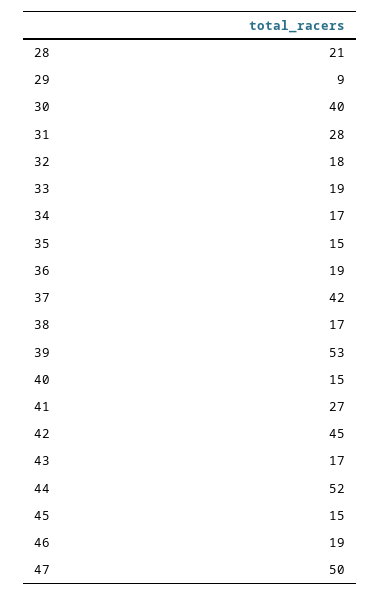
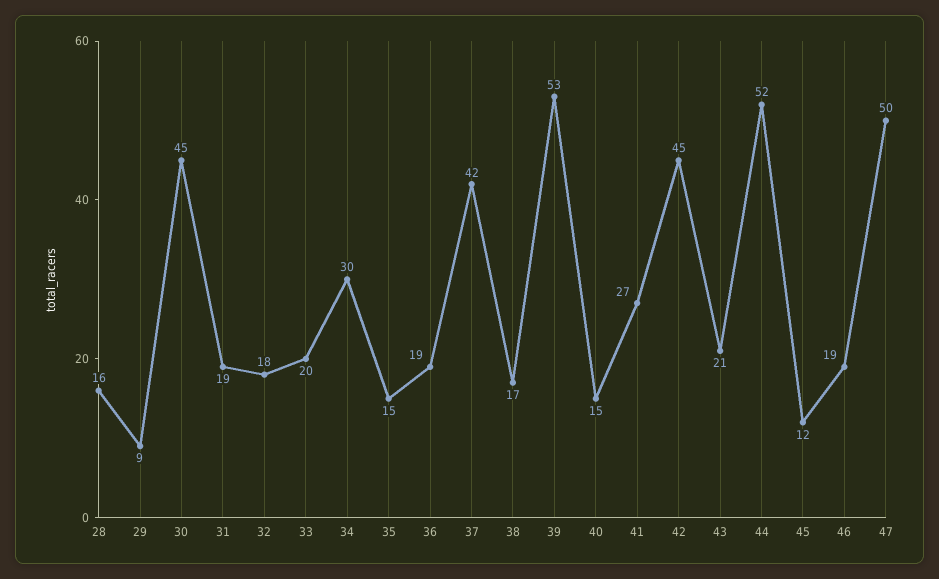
  {
-   "28": 21,
+   "28": 16,
    "29": 9,
-   "30": 40,
+   "30": 45,
-   "31": 28,
+   "31": 19,
    "32": 18,
-   "33": 19,
+   "33": 20,
-   "34": 17,
+   "34": 30,
    "35": 15,
    "36": 19,
    "37": 42,
    "38": 17,
    "39": 53,
    "40": 15,
    "41": 27,
    "42": 45,
-   "43": 17,
+   "43": 21,
    "44": 52,
-   "45": 15,
+   "45": 12,
    "46": 19,
    "47": 50
  }

